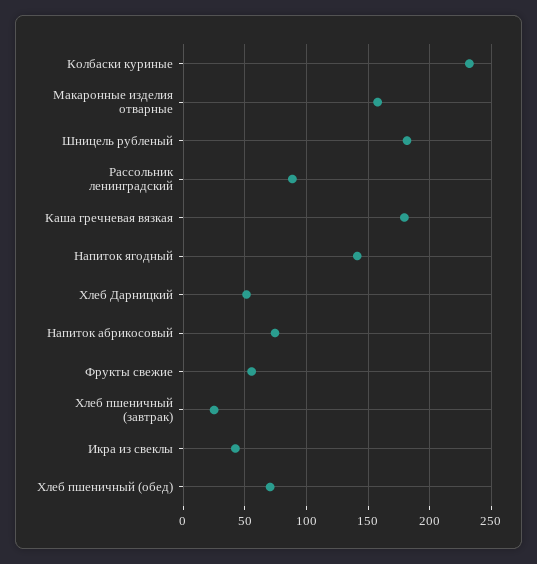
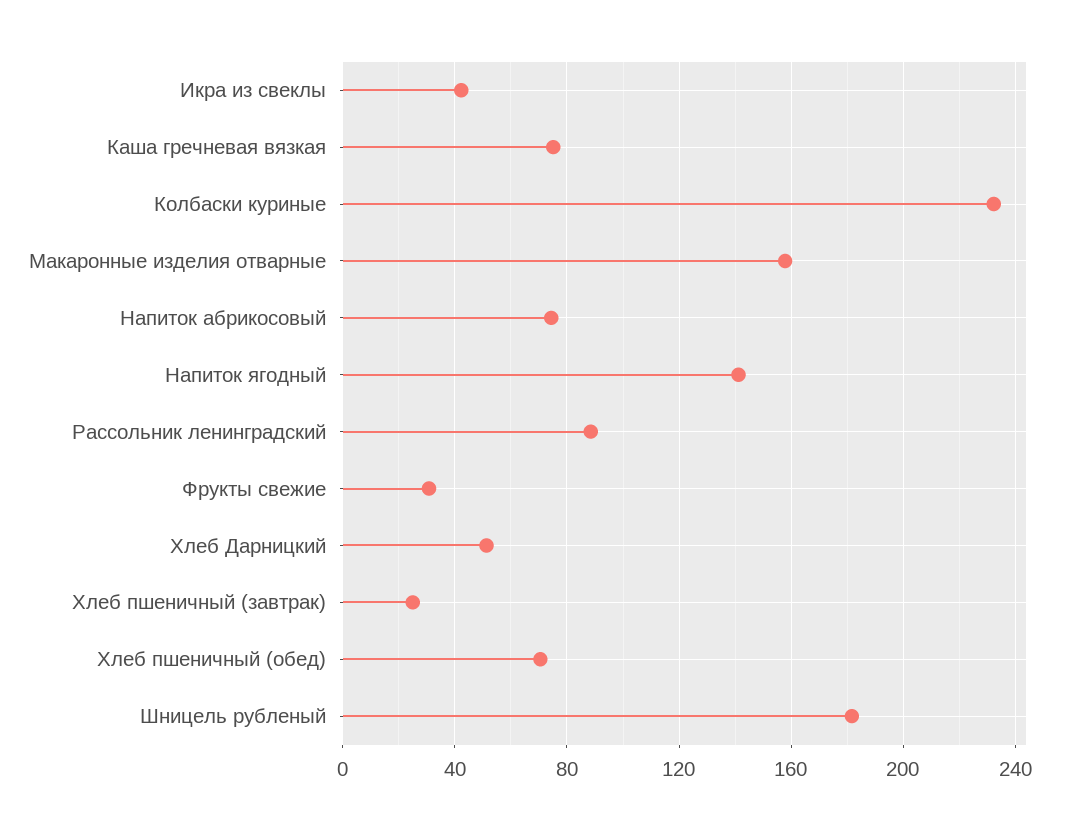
  {
    "Колбаски куриные": 230,
    "Макаронные изделия отварные": 160,
    "Шницель рубленый": 180,
    "Рассольник ленинградский": 90,
-   "Каша гречневая вязкая": 180,
+   "Каша гречневая вязкая": 75,
    "Напиток ягодный": 140,
    "Хлеб Дарницкий": 50,
    "Напиток абрикосовый": 75,
-   "Фрукты свежие": 55,
+   "Фрукты свежие": 30,
    "Хлеб пшеничный (завтрак)": 25,
    "Икра из свеклы": 40,
    "Хлеб пшеничный (обед)": 70
  }

